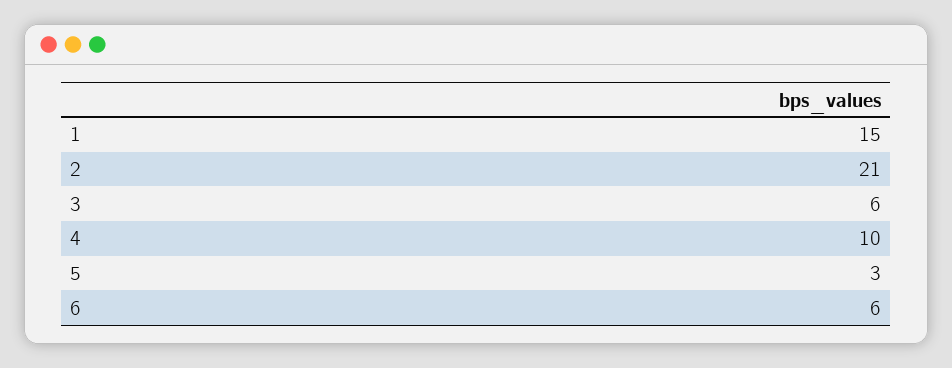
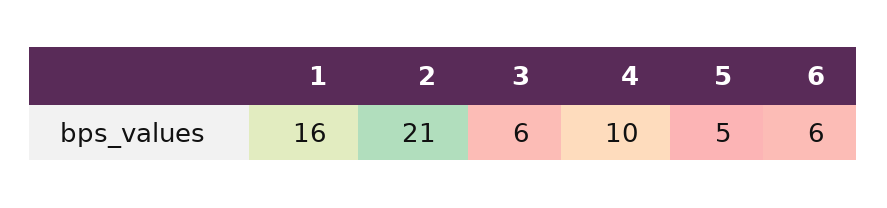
  {
-   "1": 15,
+   "1": 16,
    "2": 21,
    "3": 6,
    "4": 10,
-   "5": 3,
+   "5": 5,
    "6": 6
  }

